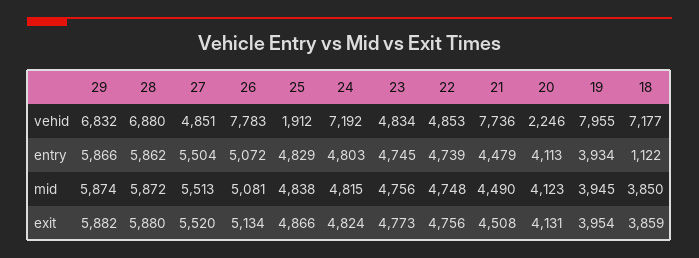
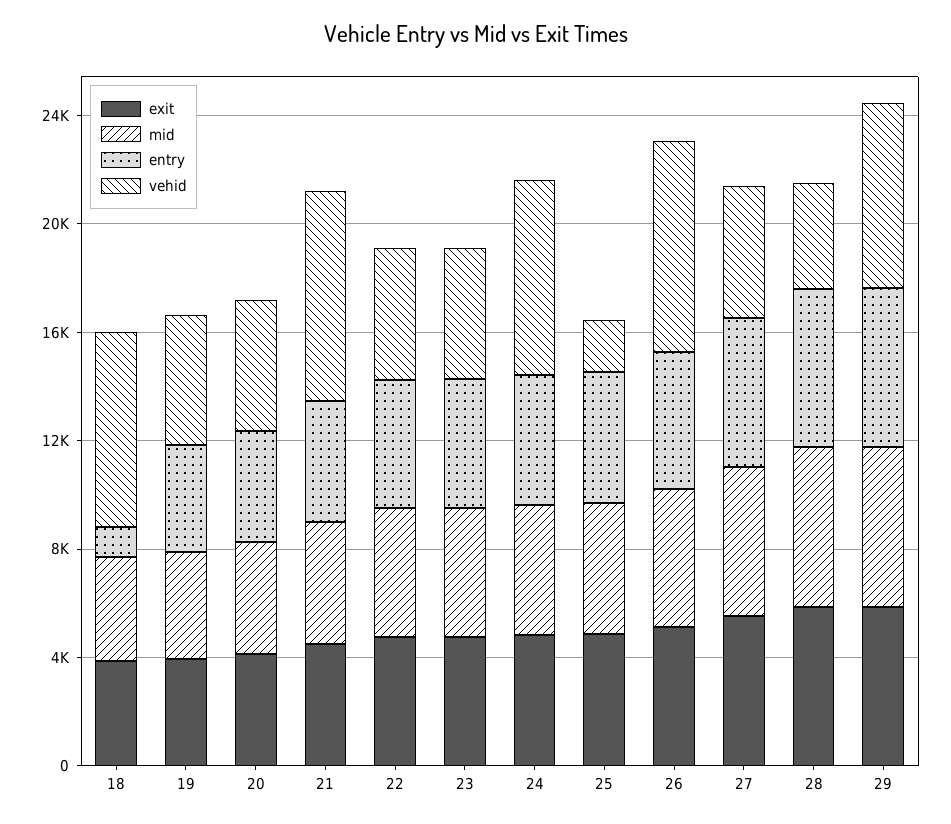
  {
    "vehid": {
      "29": 6832,
-     "28": 6880,
+     "28": 4000,
      "27": 4851,
      "26": 7783,
      "25": 1912,
      "24": 7192,
      "23": 4834,
      "22": 4853,
      "21": 7736,
-     "20": 2246,
+     "20": 5000,
-     "19": 7955,
+     "19": 5000,
      "18": 7177
    },
    "entry": {
      "29": 5866,
      "28": 5862,
      "27": 5504,
      "26": 5072,
      "25": 4829,
      "24": 4803,
      "23": 4745,
      "22": 4739,
      "21": 4479,
      "20": 4113,
      "19": 3934,
      "18": 1122
    },
    "mid": {
      "29": 5874,
      "28": 5872,
      "27": 5513,
      "26": 5081,
      "25": 4838,
      "24": 4815,
      "23": 4756,
      "22": 4748,
      "21": 4490,
      "20": 4123,
      "19": 3945,
      "18": 3850
    },
    "exit": {
      "29": 5882,
      "28": 5880,
      "27": 5520,
      "26": 5134,
      "25": 4866,
      "24": 4824,
      "23": 4773,
      "22": 4756,
      "21": 4508,
      "20": 4131,
      "19": 3954,
      "18": 3859
    }
  }

